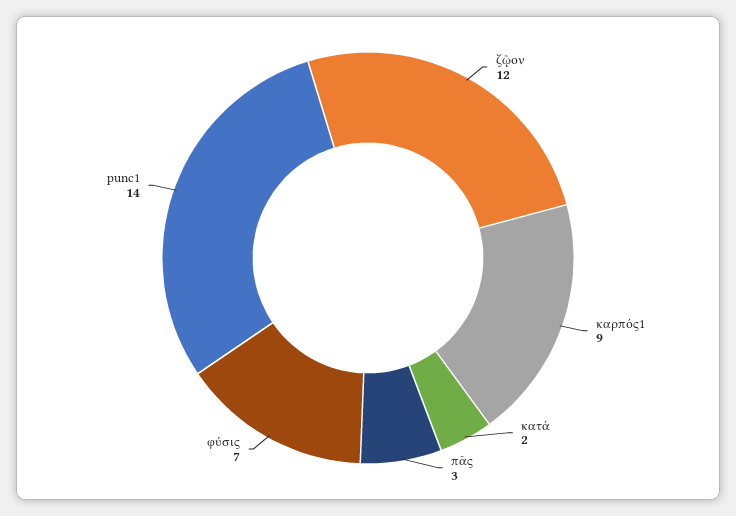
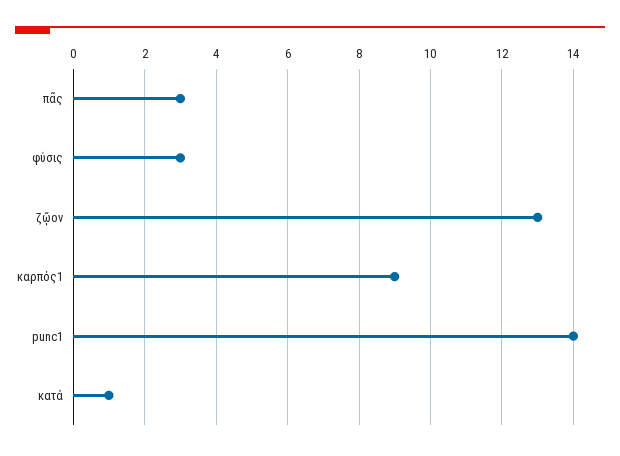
  {
-   "ζῷον": 12,
+   "ζῷον": 13,
    "καρπός1": 9,
-   "κατά": 2,
+   "κατά": 1,
    "πᾶς": 3,
-   "φύσις": 7,
+   "φύσις": 3,
    "punc1": 14
  }

